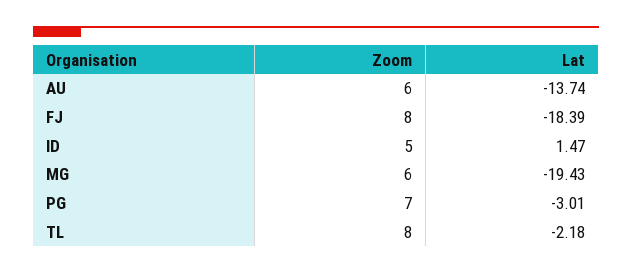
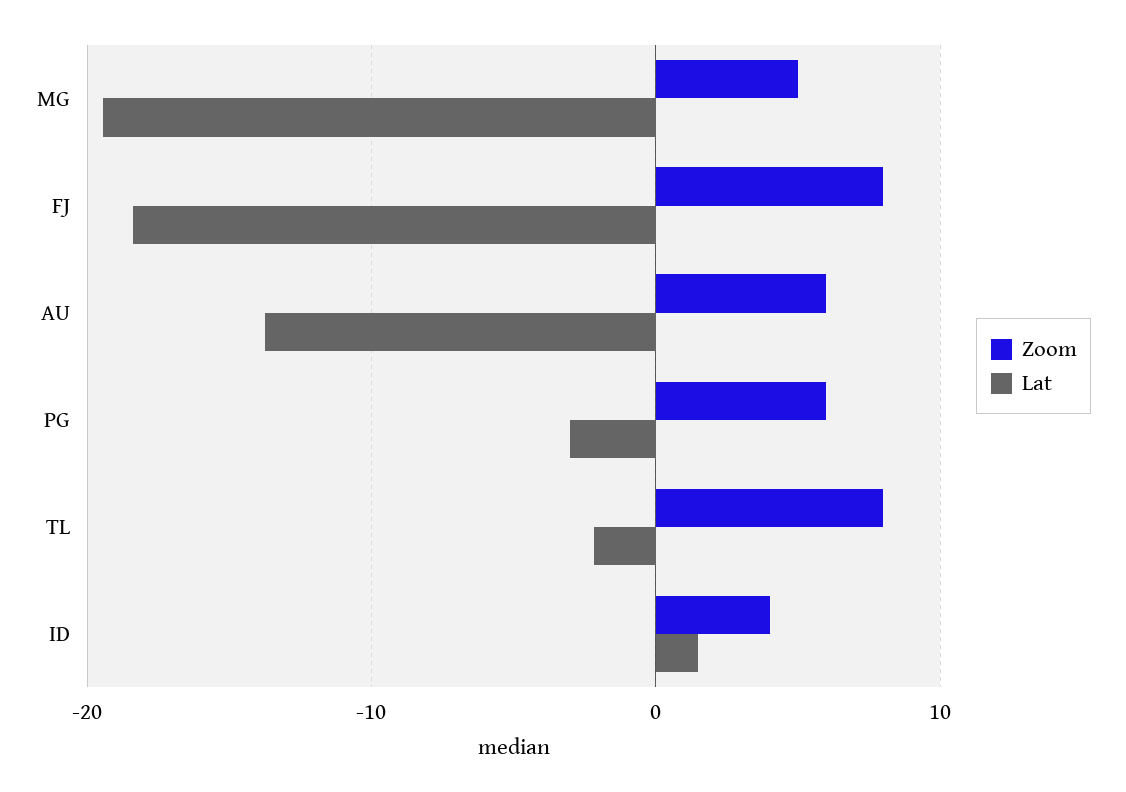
  {
    "Zoom": {
      "AU": 6,
      "FJ": 8,
-     "ID": 5,
+     "ID": 4,
-     "MG": 6,
+     "MG": 5,
-     "PG": 7,
+     "PG": 6,
      "TL": 8
    },
    "Lat": {
      "AU": -13.74,
      "FJ": -18.39,
      "ID": 1.47,
      "MG": -19.43,
      "PG": -3.01,
      "TL": -2.18
    }
  }

